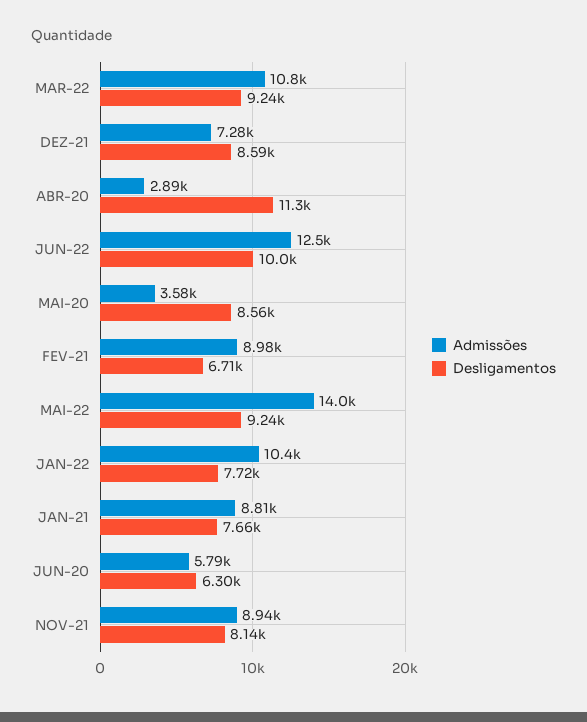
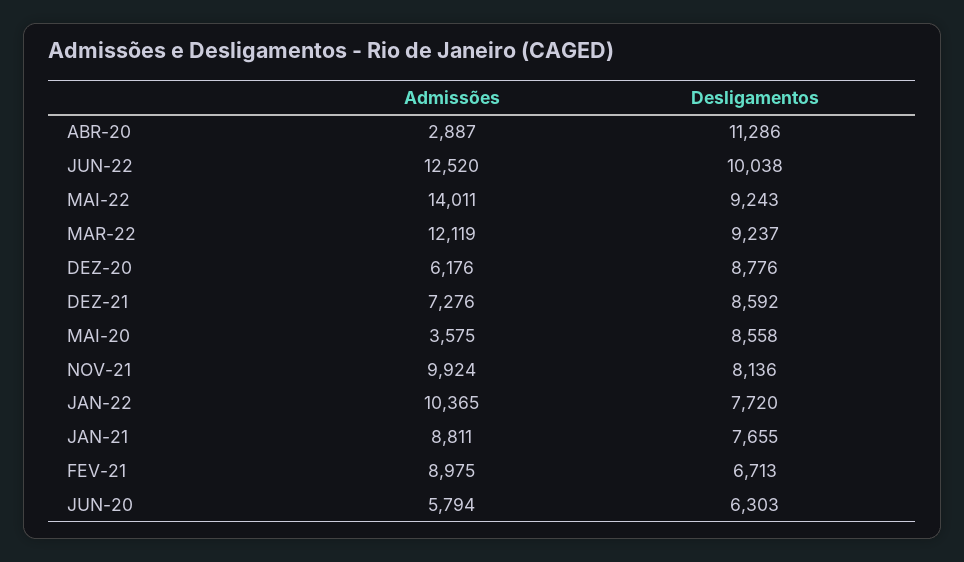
  {
    "Admissões": {
-     "MAR-22": 10800,
+     "MAR-22": 12119,
      "DEZ-21": 7276,
      "ABR-20": 2887,
      "JUN-22": 12520,
      "MAI-20": 3575,
      "FEV-21": 8975,
      "MAI-22": 14011,
      "JAN-22": 10365,
      "JAN-21": 8811,
      "JUN-20": 5794,
-     "NOV-21": 8940
+     "NOV-21": 9924,
+     "DEZ-20": 6176
    },
    "Desligamentos": {
      "MAR-22": 9237,
      "DEZ-21": 8592,
      "ABR-20": 11286,
      "JUN-22": 10038,
      "MAI-20": 8558,
      "FEV-21": 6713,
      "MAI-22": 9243,
      "JAN-22": 7720,
      "JAN-21": 7655,
      "JUN-20": 6303,
-     "NOV-21": 8136
+     "NOV-21": 8136,
+     "DEZ-20": 8776
    }
  }

